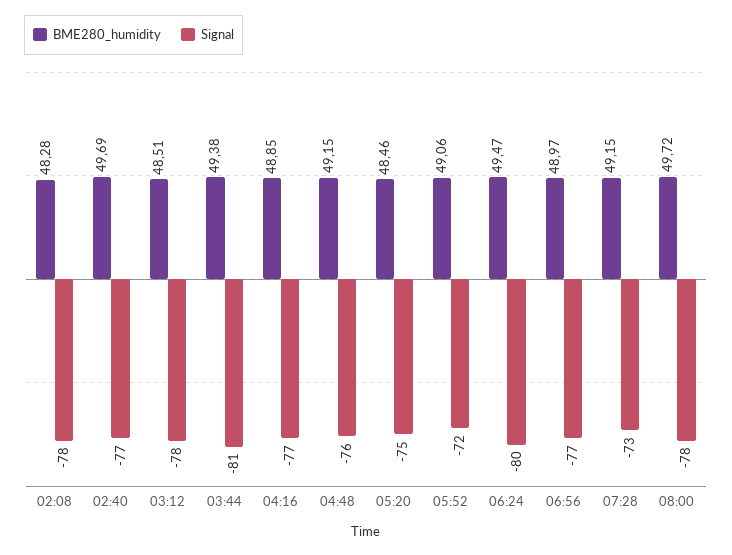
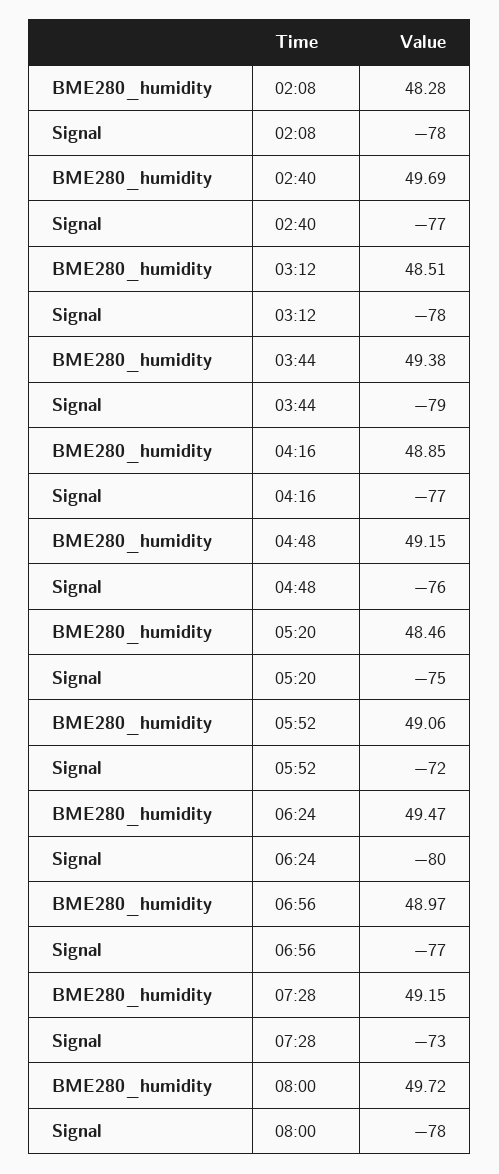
  {
    "BME280_humidity": {
      "02:08": 48.28,
      "02:40": 49.69,
      "03:12": 48.51,
      "03:44": 49.38,
      "04:16": 48.85,
      "04:48": 49.15,
      "05:20": 48.46,
      "05:52": 49.06,
      "06:24": 49.47,
      "06:56": 48.97,
      "07:28": 49.15,
      "08:00": 49.72
    },
    "Signal": {
      "02:08": -78,
      "02:40": -77,
      "03:12": -78,
-     "03:44": -81,
+     "03:44": -79,
      "04:16": -77,
      "04:48": -76,
      "05:20": -75,
      "05:52": -72,
      "06:24": -80,
      "06:56": -77,
      "07:28": -73,
      "08:00": -78
    }
  }

